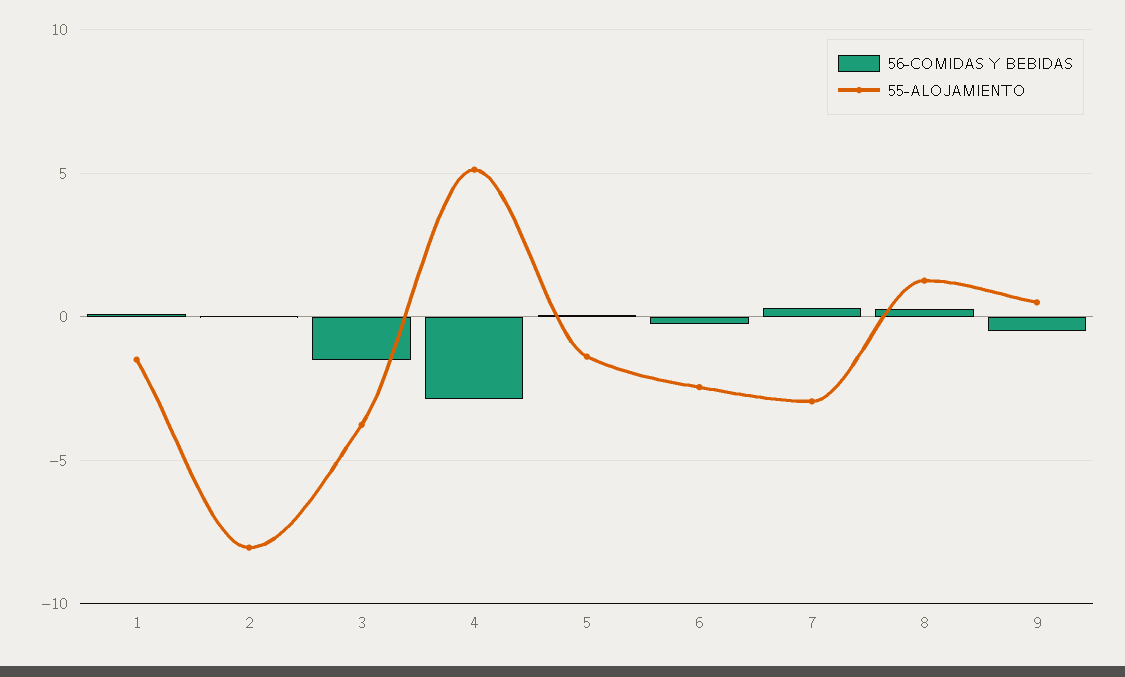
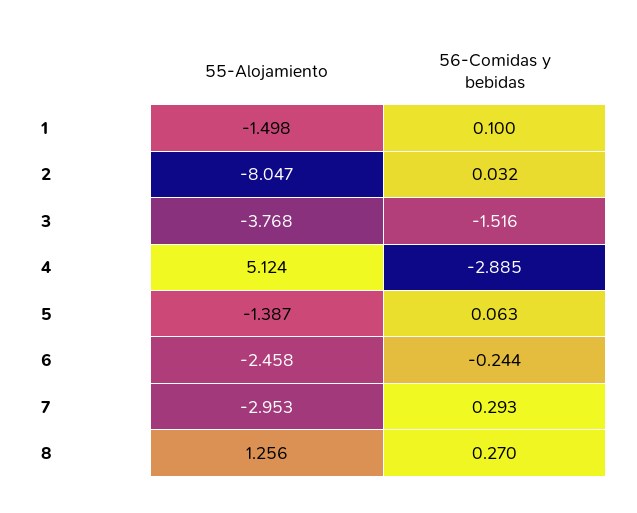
  {
    "56-COMIDAS Y BEBIDAS": {
      "1": 0.1,
      "2": 0.032,
      "3": -1.516,
      "4": -2.885,
      "5": 0.063,
      "6": -0.244,
      "7": 0.293,
-     "8": 0.27,
+     "8": 0.27
-     "9": -0.5
    },
    "55-ALOJAMIENTO": {
      "1": -1.498,
      "2": -8.047,
      "3": -3.768,
      "4": 5.124,
      "5": -1.387,
      "6": -2.458,
      "7": -2.953,
-     "8": 1.256,
+     "8": 1.256
-     "9": 0.5
    }
  }

